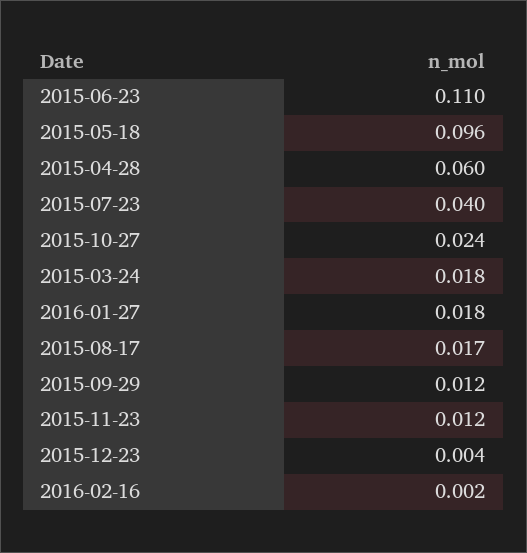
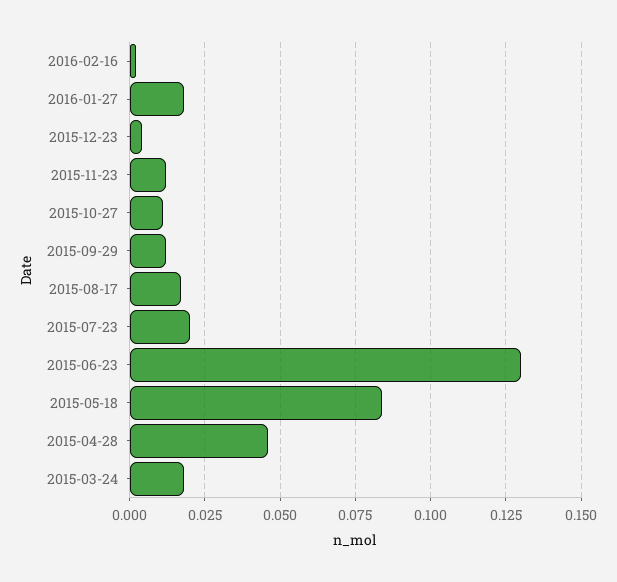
  {
-   "2015-06-23": 0.11,
+   "2015-06-23": 0.13,
-   "2015-05-18": 0.096,
+   "2015-05-18": 0.085,
-   "2015-04-28": 0.06,
+   "2015-04-28": 0.045,
-   "2015-07-23": 0.04,
+   "2015-07-23": 0.02,
-   "2015-10-27": 0.024,
+   "2015-10-27": 0.01,
    "2015-03-24": 0.018,
    "2016-01-27": 0.018,
    "2015-08-17": 0.017,
    "2015-09-29": 0.012,
    "2015-11-23": 0.012,
    "2015-12-23": 0.004,
    "2016-02-16": 0.002
  }

